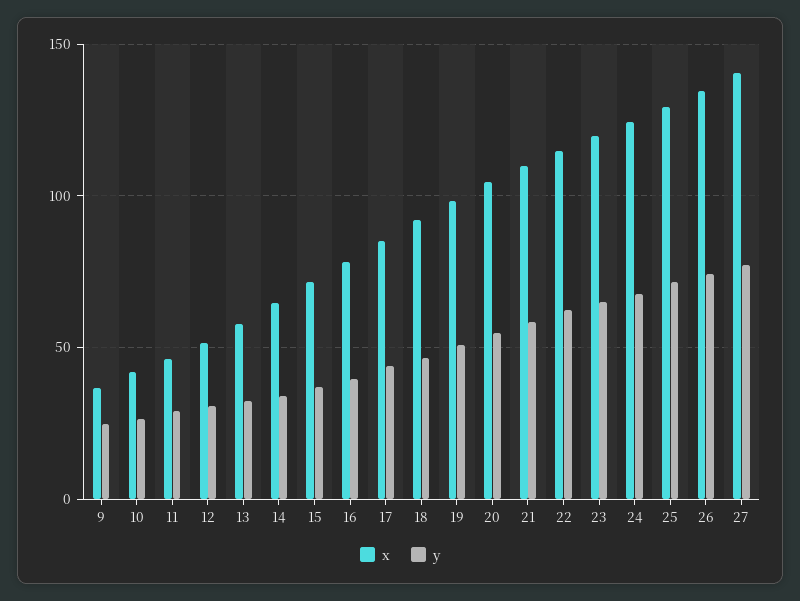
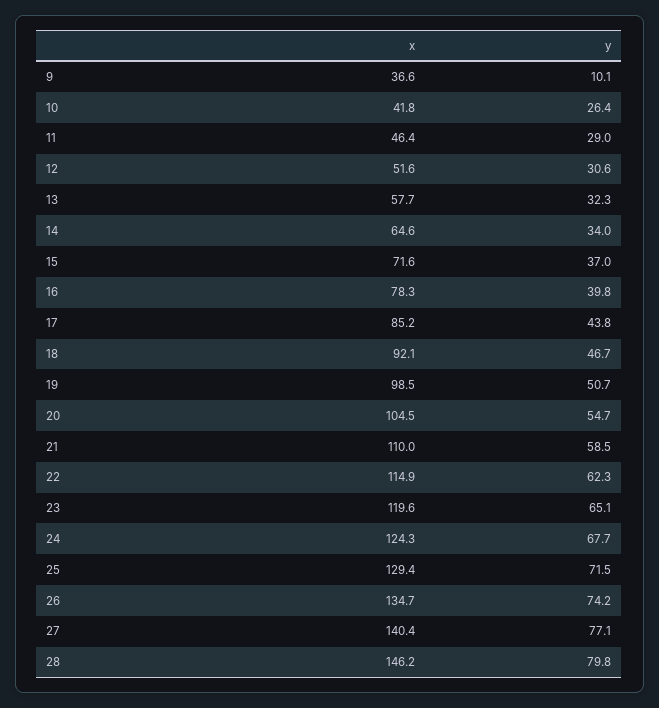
  {
    "x": {
      "9": 36.6,
      "10": 41.8,
      "11": 46.4,
      "12": 51.6,
      "13": 57.7,
      "14": 64.6,
      "15": 71.6,
      "16": 78.3,
      "17": 85.2,
      "18": 92.1,
      "19": 98.5,
      "20": 104.5,
      "21": 110,
      "22": 114.9,
      "23": 119.6,
      "24": 124.3,
      "25": 129.4,
      "26": 134.7,
-     "27": 140.4
+     "27": 140.4,
+     "28": 146.2
    },
    "y": {
-     "9": 25,
+     "9": 10.1,
      "10": 26.4,
      "11": 29,
      "12": 30.6,
      "13": 32.3,
      "14": 34,
      "15": 37,
      "16": 39.8,
      "17": 43.8,
      "18": 46.7,
      "19": 50.7,
      "20": 54.7,
      "21": 58.5,
      "22": 62.3,
      "23": 65.1,
      "24": 67.7,
      "25": 71.5,
      "26": 74.2,
-     "27": 77.1
+     "27": 77.1,
+     "28": 79.8
    }
  }

